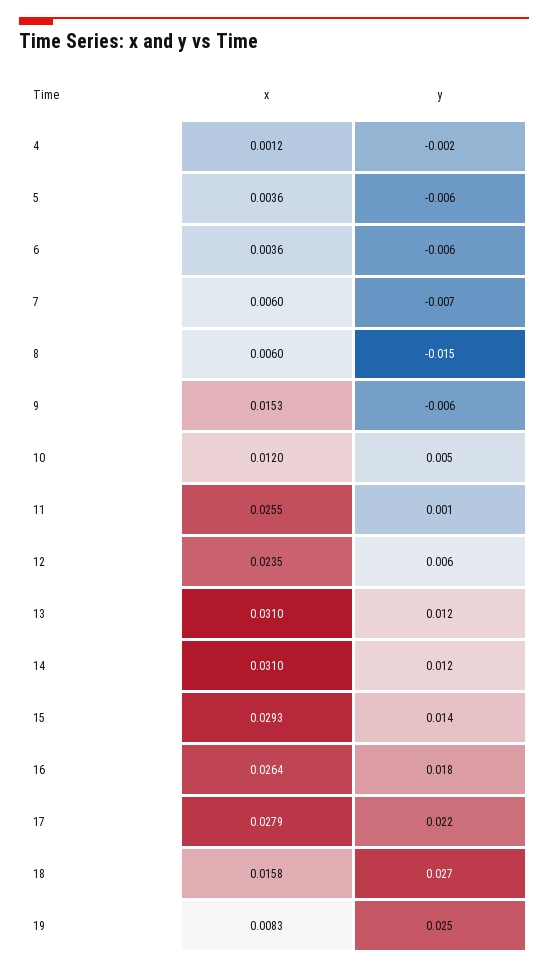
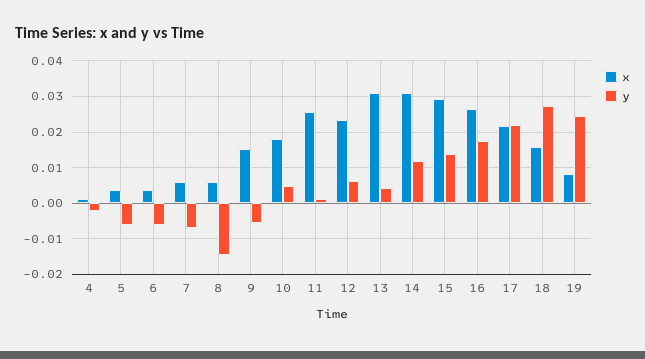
  {
    "x": {
      "4": 0.0012,
      "5": 0.0036,
      "6": 0.0036,
      "7": 0.006,
      "8": 0.006,
      "9": 0.0153,
-     "10": 0.012,
+     "10": 0.018,
      "11": 0.0255,
      "12": 0.0235,
      "13": 0.031,
      "14": 0.031,
      "15": 0.0293,
      "16": 0.0264,
-     "17": 0.0279,
+     "17": 0.022,
      "18": 0.0158,
      "19": 0.0083
    },
    "y": {
      "4": -0.002,
      "5": -0.006,
      "6": -0.006,
      "7": -0.007,
      "8": -0.015,
      "9": -0.006,
      "10": 0.005,
      "11": 0.001,
      "12": 0.006,
-     "13": 0.012,
+     "13": 0.004,
      "14": 0.012,
      "15": 0.014,
      "16": 0.018,
      "17": 0.022,
      "18": 0.027,
      "19": 0.025
    }
  }

